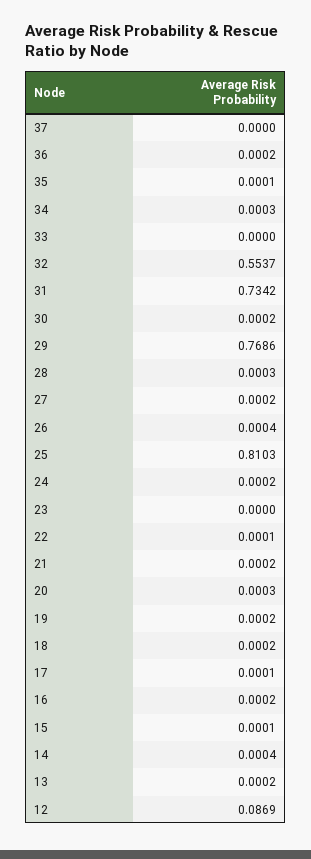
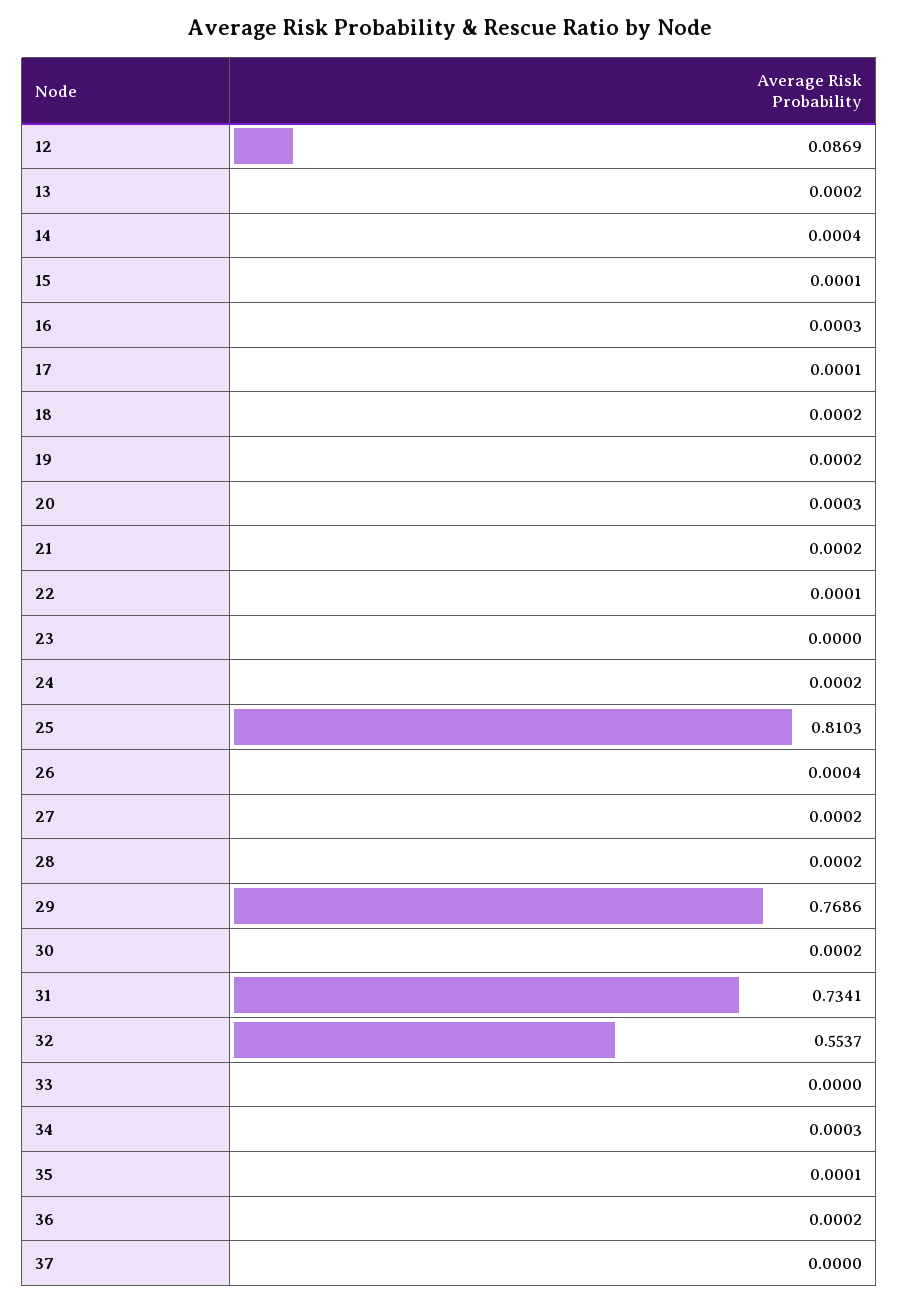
  {
    "37": 0,
    "36": 0.0002,
    "35": 0.0001,
    "34": 0.0003,
    "33": 0,
    "32": 0.5537,
-   "31": 0.7342,
+   "31": 0.7341,
    "30": 0.0002,
    "29": 0.7686,
-   "28": 0.0003,
+   "28": 0.0002,
    "27": 0.0002,
    "26": 0.0004,
    "25": 0.8103,
    "24": 0.0002,
    "23": 0,
    "22": 0.0001,
    "21": 0.0002,
    "20": 0.0003,
    "19": 0.0002,
    "18": 0.0002,
    "17": 0.0001,
-   "16": 0.0002,
+   "16": 0.0003,
    "15": 0.0001,
    "14": 0.0004,
    "13": 0.0002,
    "12": 0.0869
  }

